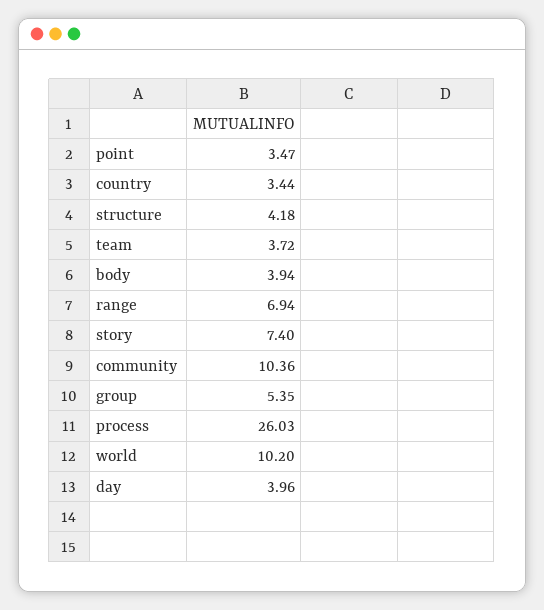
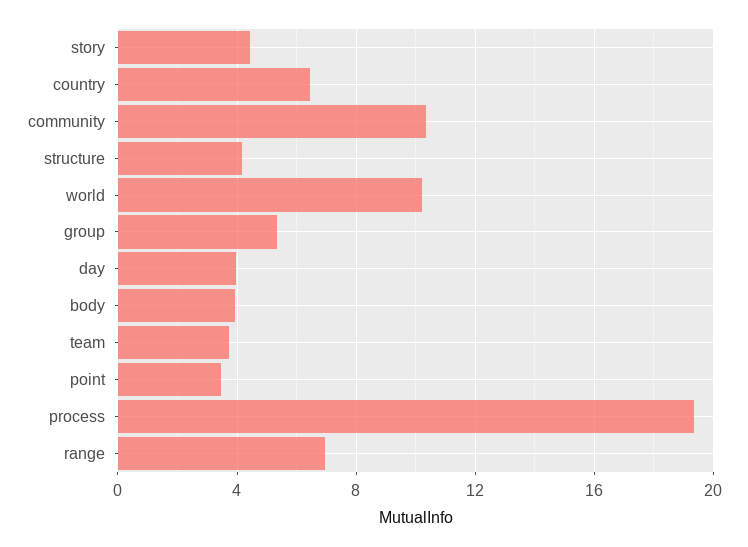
  {
    "point": 3.47,
-   "country": 3.44,
+   "country": 6.5,
    "structure": 4.18,
    "team": 3.72,
    "body": 3.94,
    "range": 6.94,
-   "story": 7.4,
+   "story": 4.5,
    "community": 10.36,
    "group": 5.35,
-   "process": 26.03,
+   "process": 19.5,
    "world": 10.2,
    "day": 3.96
  }

